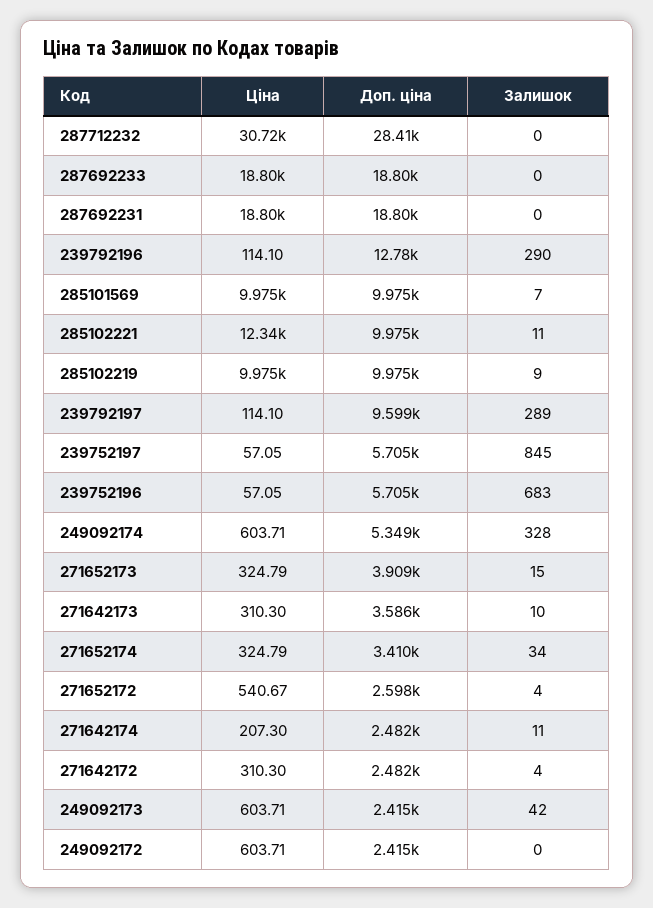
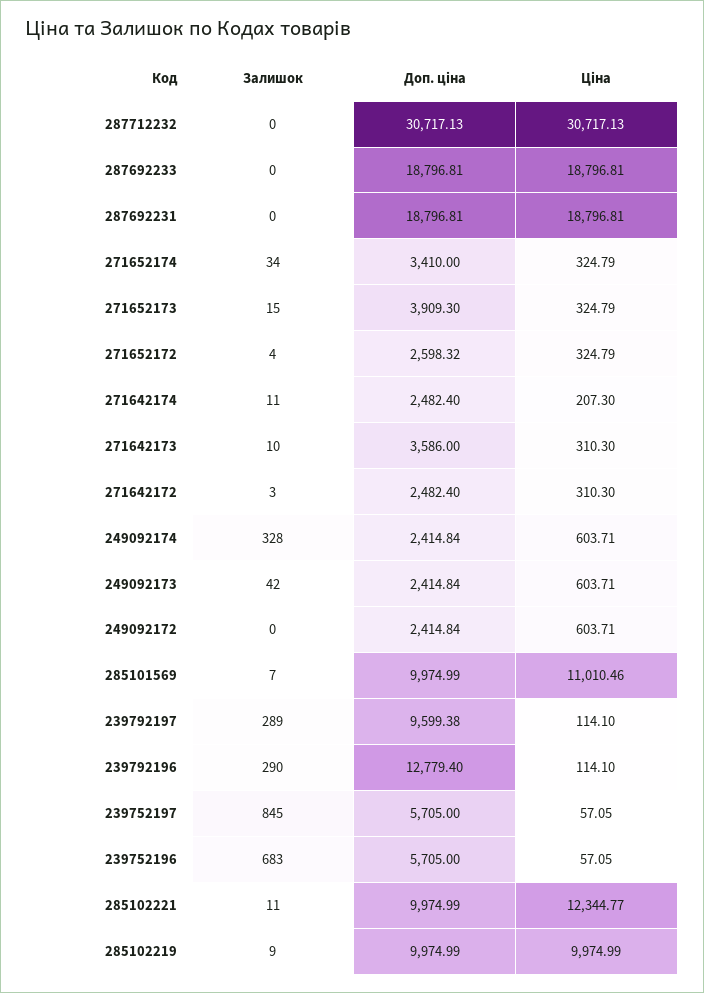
  {
    "Ціна": {
      "287712232": 30717.13,
      "287692233": 18796.81,
      "287692231": 18796.81,
      "239792196": 114.1,
-     "285101569": 9975,
+     "285101569": 11010.46,
      "285102221": 12344.77,
      "285102219": 9974.99,
      "239792197": 114.1,
      "239752197": 57.05,
      "239752196": 57.05,
      "249092174": 603.71,
      "271652173": 324.79,
      "271642173": 310.3,
      "271652174": 324.79,
-     "271652172": 540.67,
+     "271652172": 324.79,
      "271642174": 207.3,
      "271642172": 310.3,
      "249092173": 603.71,
      "249092172": 603.71
    },
    "Доп. ціна": {
-     "287712232": 28410,
+     "287712232": 30717.13,
      "287692233": 18796.81,
      "287692231": 18796.81,
      "239792196": 12779.4,
      "285101569": 9974.99,
      "285102221": 9974.99,
      "285102219": 9974.99,
      "239792197": 9599.38,
      "239752197": 5705,
      "239752196": 5705,
-     "249092174": 5349,
+     "249092174": 2414.84,
      "271652173": 3909.3,
      "271642173": 3586,
      "271652174": 3410,
      "271652172": 2598.32,
      "271642174": 2482.4,
      "271642172": 2482.4,
      "249092173": 2414.84,
      "249092172": 2414.84
    },
    "Залишок": {
      "287712232": 0,
      "287692233": 0,
      "287692231": 0,
      "239792196": 290,
      "285101569": 7,
      "285102221": 11,
      "285102219": 9,
      "239792197": 289,
      "239752197": 845,
      "239752196": 683,
      "249092174": 328,
      "271652173": 15,
      "271642173": 10,
      "271652174": 34,
      "271652172": 4,
      "271642174": 11,
-     "271642172": 4,
+     "271642172": 3,
      "249092173": 42,
      "249092172": 0
    }
  }

